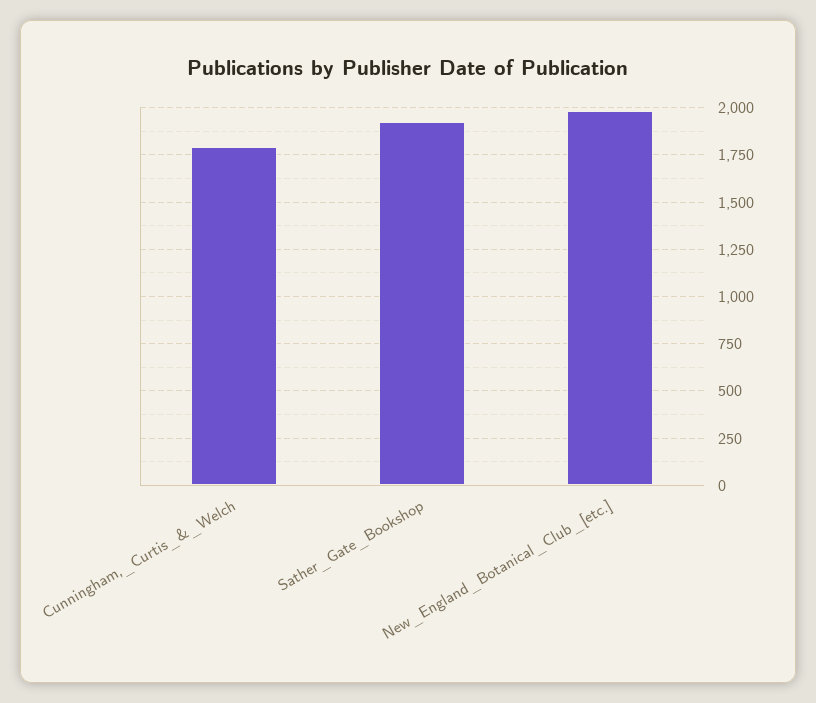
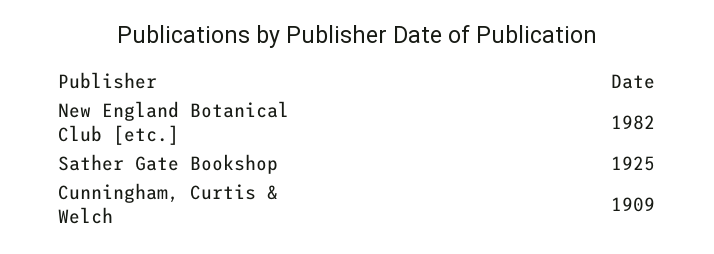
  {
-   "Cunningham,_Curtis_&_Welch": 1800,
+   "Cunningham,_Curtis_&_Welch": 1909,
    "Sather_Gate_Bookshop": 1925,
    "New_England_Botanical_Club_[etc.]": 1982
  }

